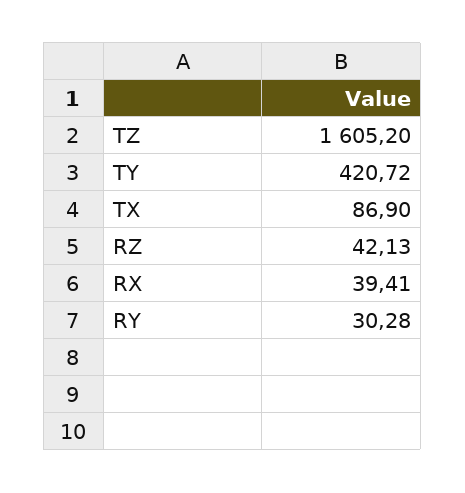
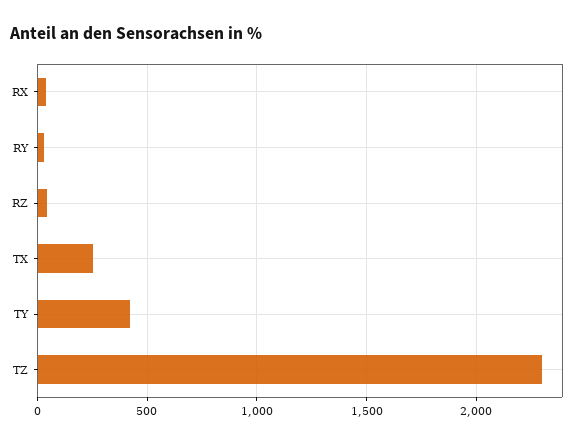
  {
-   "TZ": 1605.2,
+   "TZ": 2300,
    "TY": 420.72,
-   "TX": 86.9,
+   "TX": 250,
    "RZ": 42.13,
    "RX": 39.41,
    "RY": 30.28
  }

